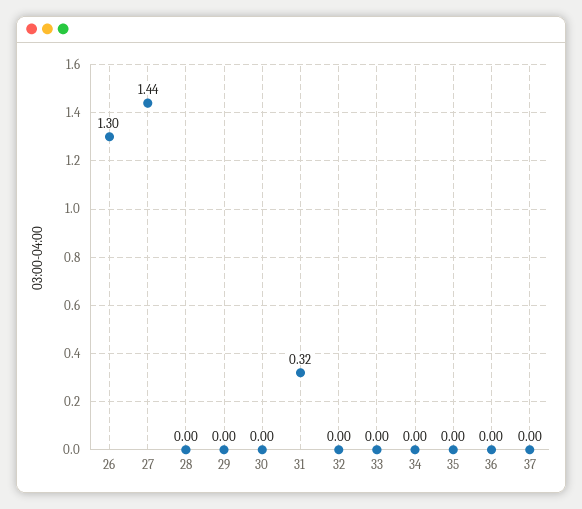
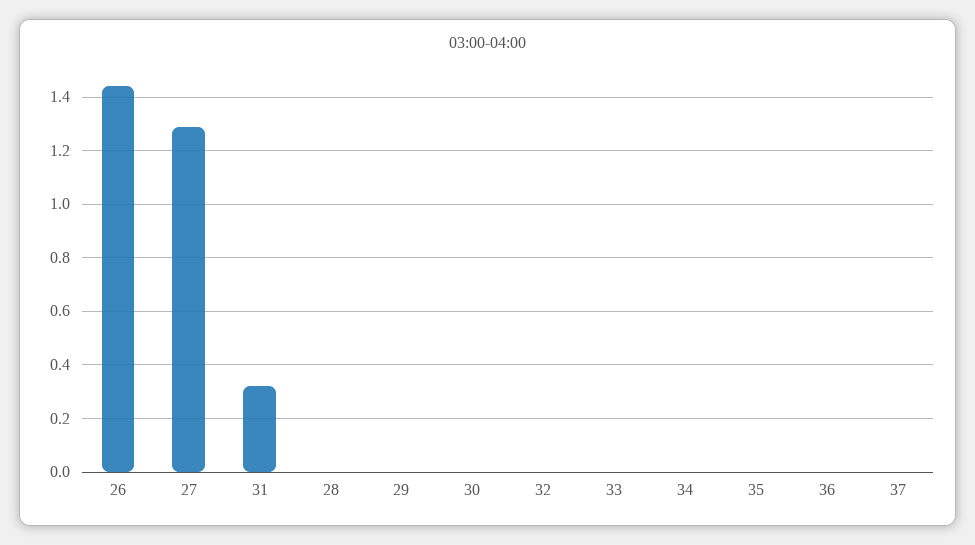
  {
-   "26": 1.3,
+   "26": 1.45,
-   "27": 1.44,
+   "27": 1.3,
    "28": 0,
    "29": 0,
    "30": 0,
    "31": 0.32,
    "32": 0,
    "33": 0,
    "34": 0,
    "35": 0,
    "36": 0,
    "37": 0
  }

